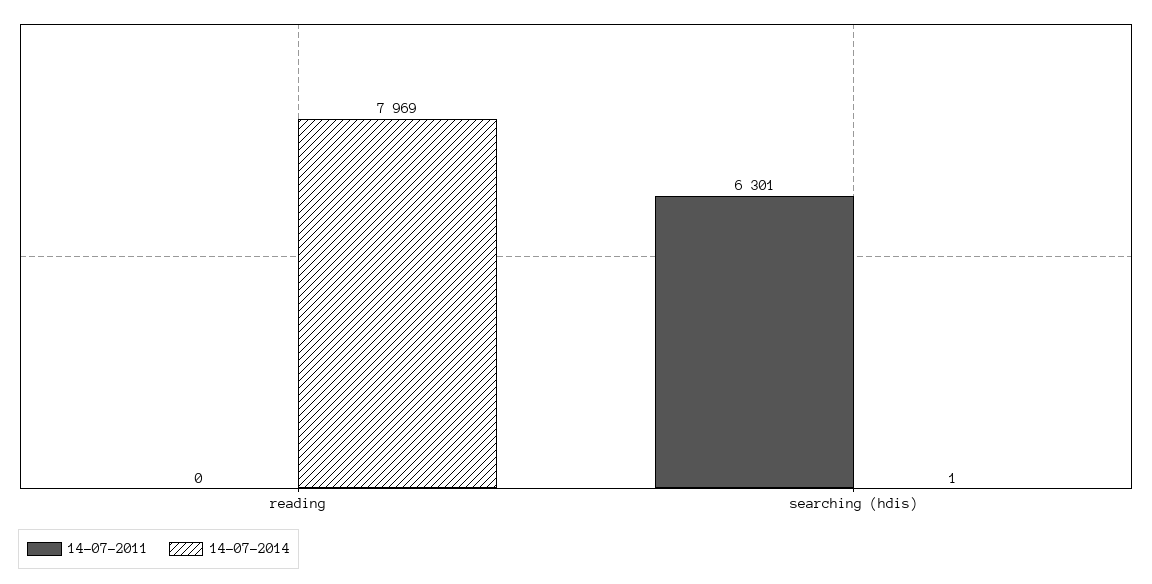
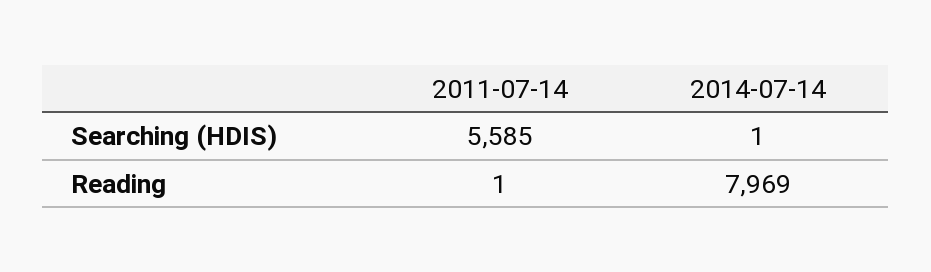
  {
    "14-07-2011": {
-     "reading": 0,
+     "reading": 1,
-     "searching (hdis)": 6301
+     "searching (hdis)": 5585
    },
    "14-07-2014": {
      "reading": 7969,
      "searching (hdis)": 1
    }
  }

